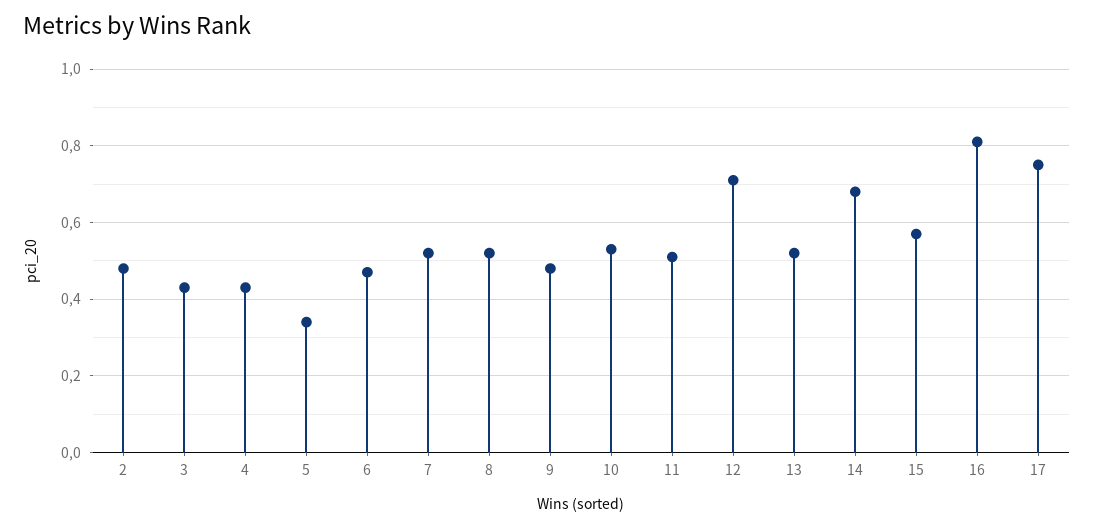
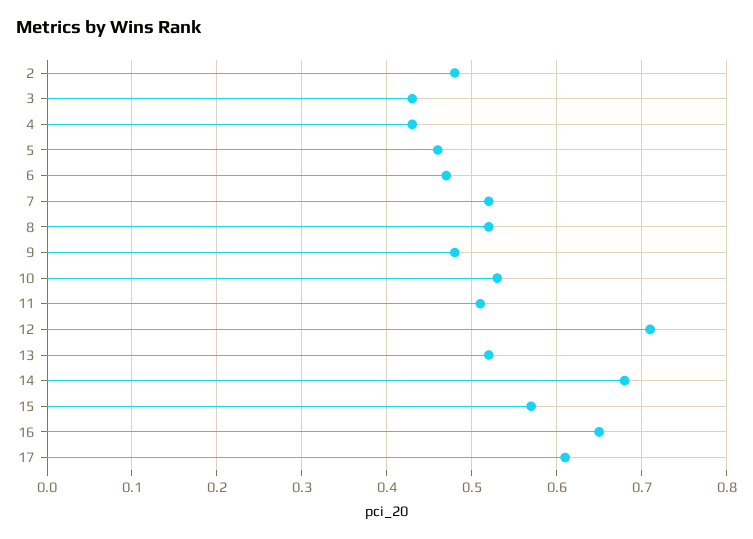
  {
    "2": 0.48,
    "3": 0.43,
    "4": 0.43,
-   "5": 0.35,
+   "5": 0.46,
    "6": 0.47,
    "7": 0.52,
    "8": 0.52,
    "9": 0.48,
    "10": 0.53,
    "11": 0.51,
    "12": 0.71,
    "13": 0.52,
    "14": 0.68,
    "15": 0.57,
-   "16": 0.8,
+   "16": 0.65,
-   "17": 0.75
+   "17": 0.61
  }

